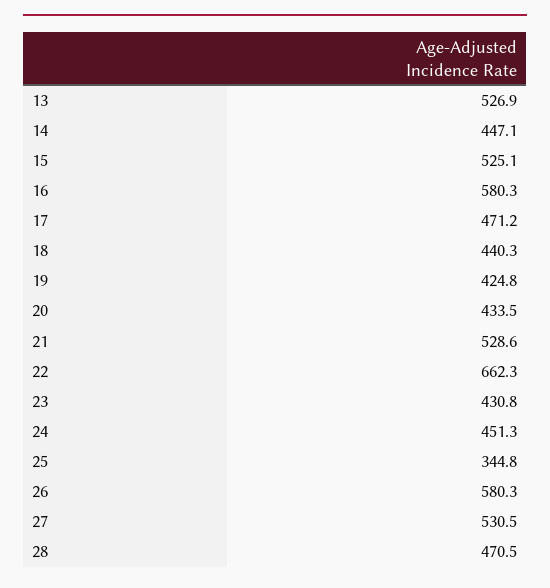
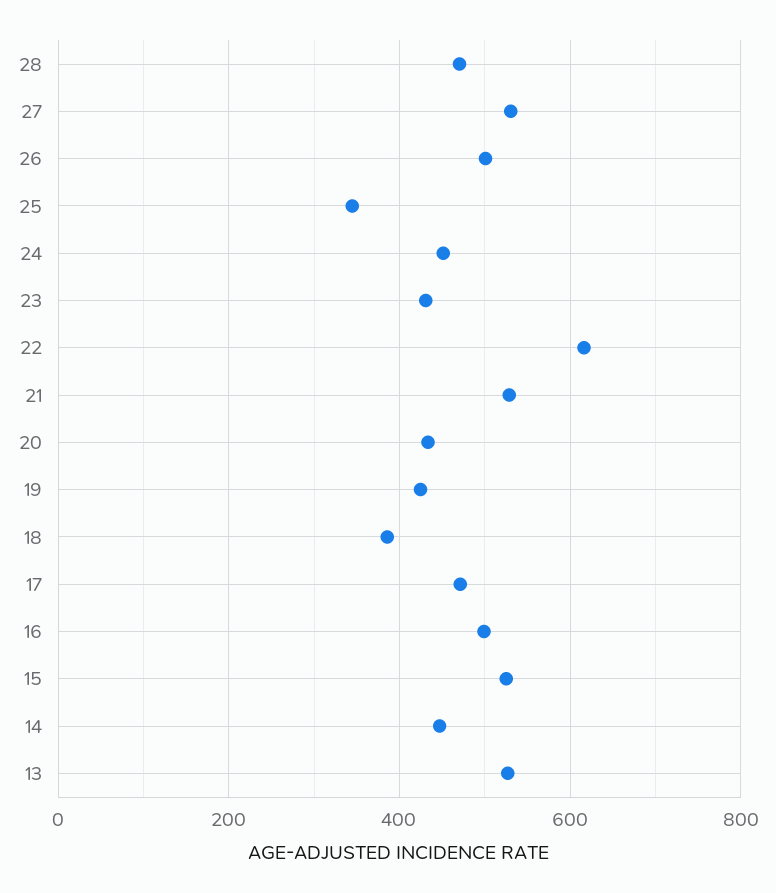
  {
    "13": 526.9,
    "14": 447.1,
    "15": 525.1,
-   "16": 580.3,
+   "16": 500,
    "17": 471.2,
-   "18": 440.3,
+   "18": 380,
    "19": 424.8,
    "20": 433.5,
    "21": 528.6,
-   "22": 662.3,
+   "22": 620,
    "23": 430.8,
    "24": 451.3,
    "25": 344.8,
-   "26": 580.3,
+   "26": 500,
    "27": 530.5,
    "28": 470.5
  }

